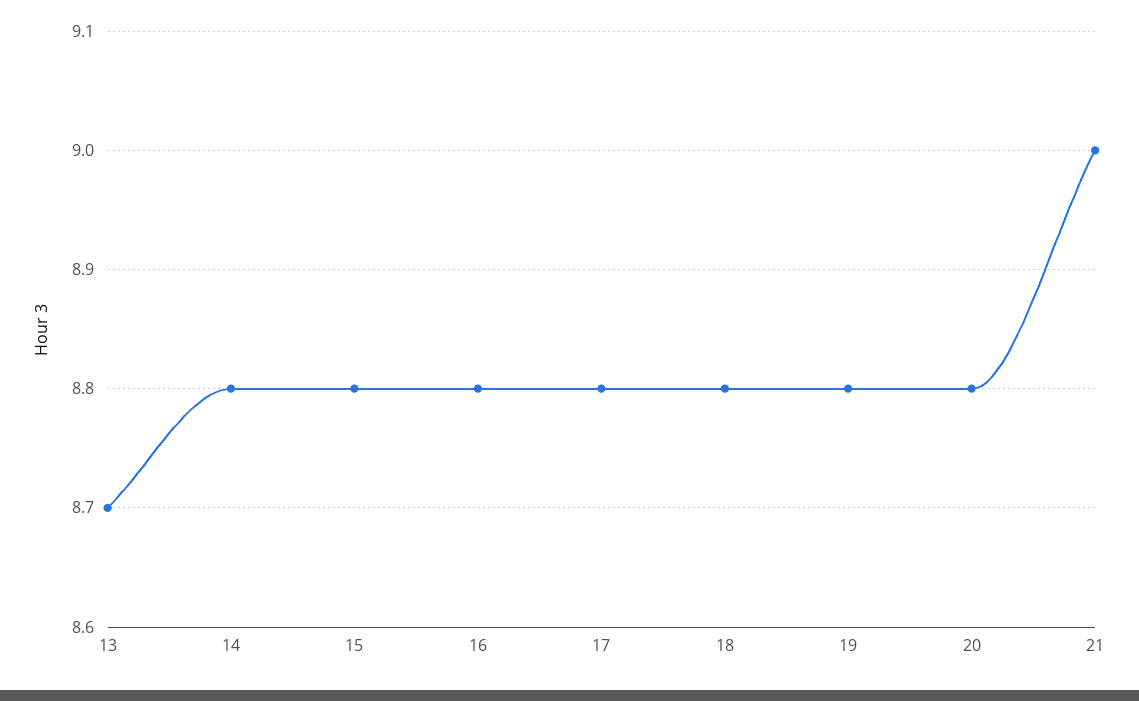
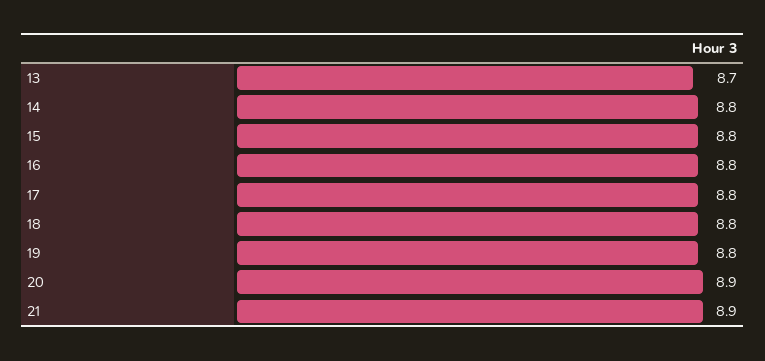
  {
    "13": 8.7,
    "14": 8.8,
    "15": 8.8,
    "16": 8.8,
    "17": 8.8,
    "18": 8.8,
    "19": 8.8,
-   "20": 8.8,
+   "20": 8.9,
-   "21": 9
+   "21": 8.9
  }

